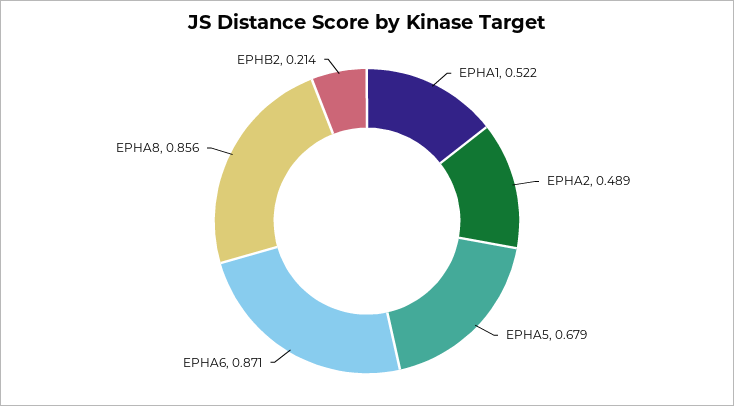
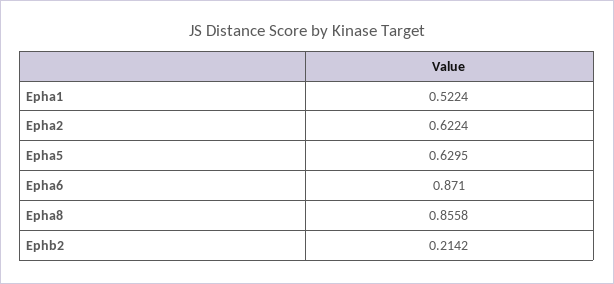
  {
    "EPHA1": 0.5224,
-   "EPHA2": 0.489,
+   "EPHA2": 0.6224,
-   "EPHA5": 0.679,
+   "EPHA5": 0.6295,
    "EPHA6": 0.871,
    "EPHA8": 0.8558,
    "EPHB2": 0.2142
  }

